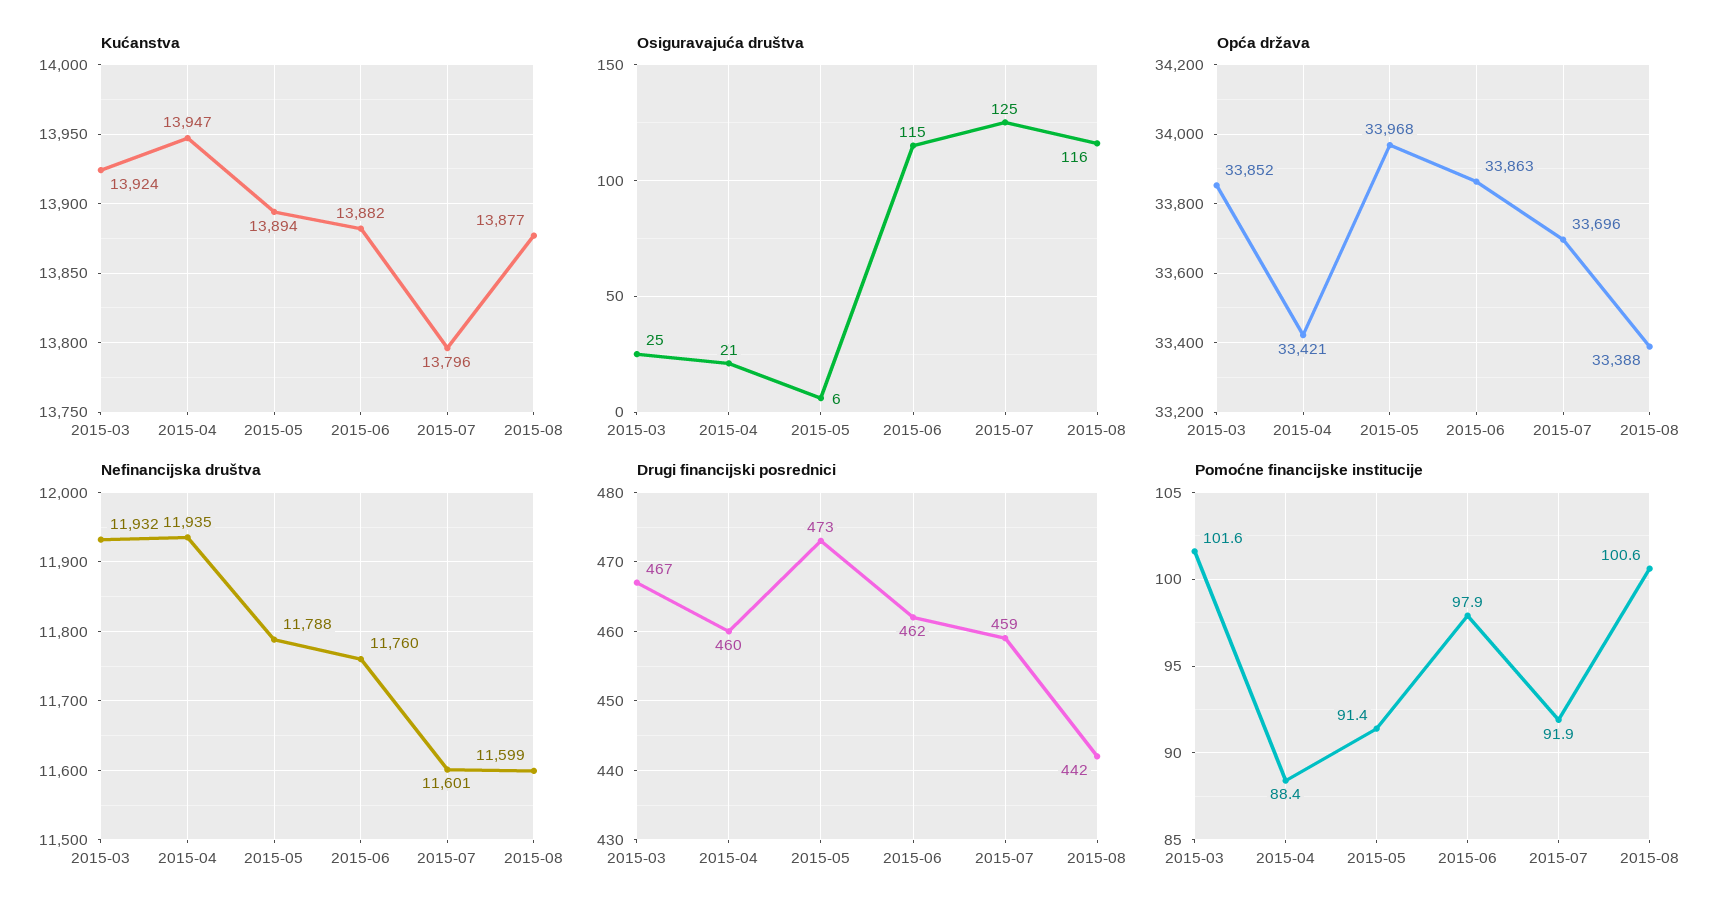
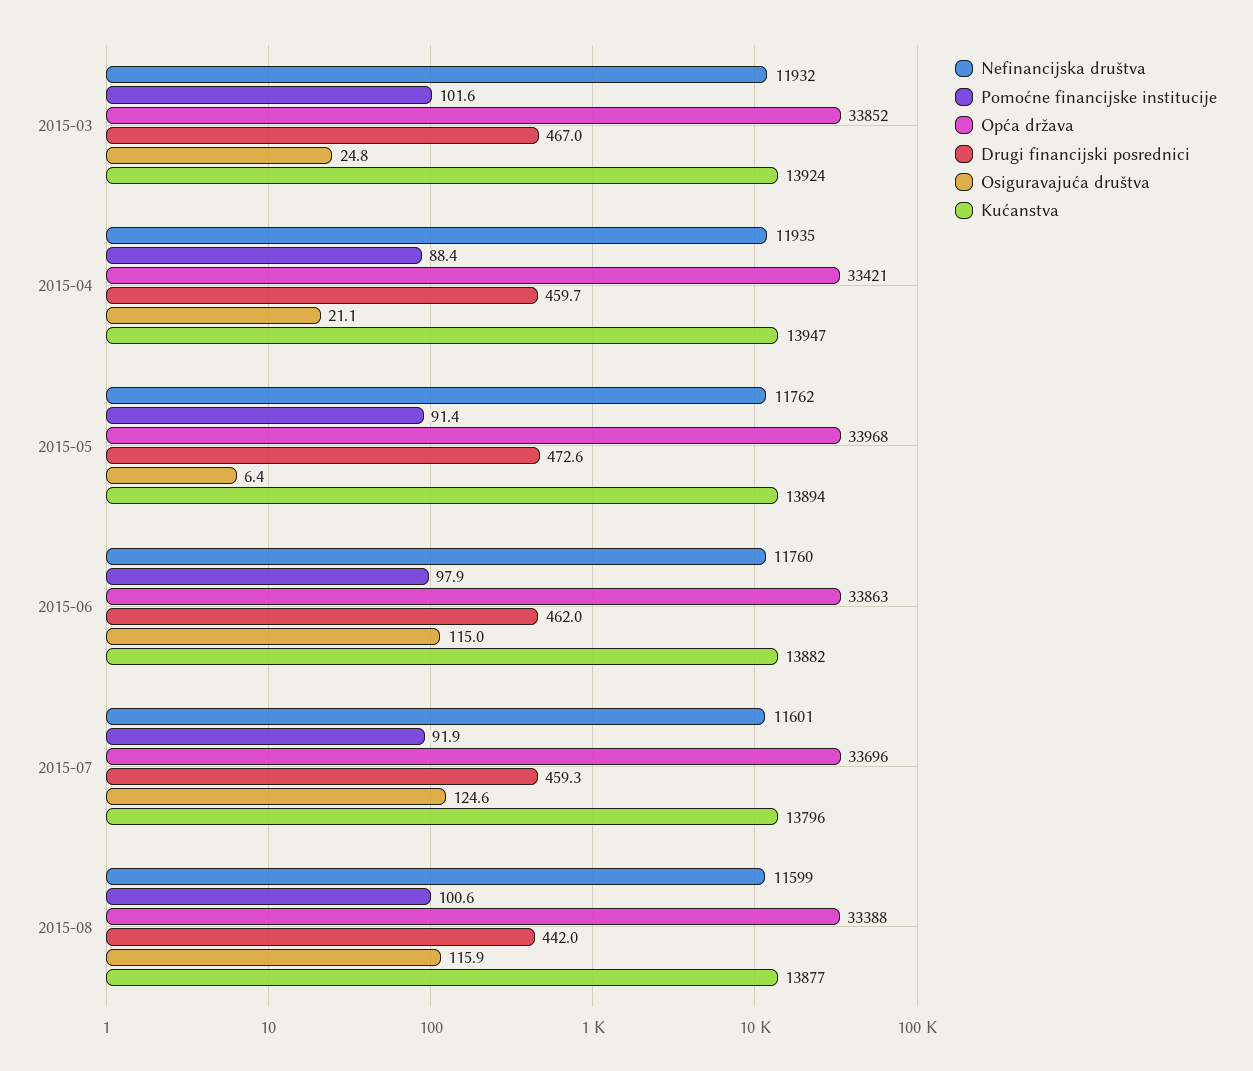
  {
    "Kućanstva": {
      "2015-03": 13924,
      "2015-04": 13947,
      "2015-05": 13894,
      "2015-06": 13882,
      "2015-07": 13796,
      "2015-08": 13877
    },
    "Osiguravajuća društva": {
      "2015-03": 24.8,
      "2015-04": 21.1,
      "2015-05": 6.4,
      "2015-06": 115,
      "2015-07": 124.6,
      "2015-08": 115.9
    },
    "Opća država": {
      "2015-03": 33852,
      "2015-04": 33421,
      "2015-05": 33968,
      "2015-06": 33863,
      "2015-07": 33696,
      "2015-08": 33388
    },
    "Nefinancijska društva": {
      "2015-03": 11932,
      "2015-04": 11935,
-     "2015-05": 11788,
+     "2015-05": 11762,
      "2015-06": 11760,
      "2015-07": 11601,
      "2015-08": 11599
    },
    "Drugi financijski posrednici": {
      "2015-03": 467,
      "2015-04": 459.7,
      "2015-05": 472.6,
      "2015-06": 462,
      "2015-07": 459.3,
      "2015-08": 442
    },
    "Pomoćne financijske institucije": {
      "2015-03": 101.6,
      "2015-04": 88.4,
      "2015-05": 91.4,
      "2015-06": 97.9,
      "2015-07": 91.9,
      "2015-08": 100.6
    }
  }

